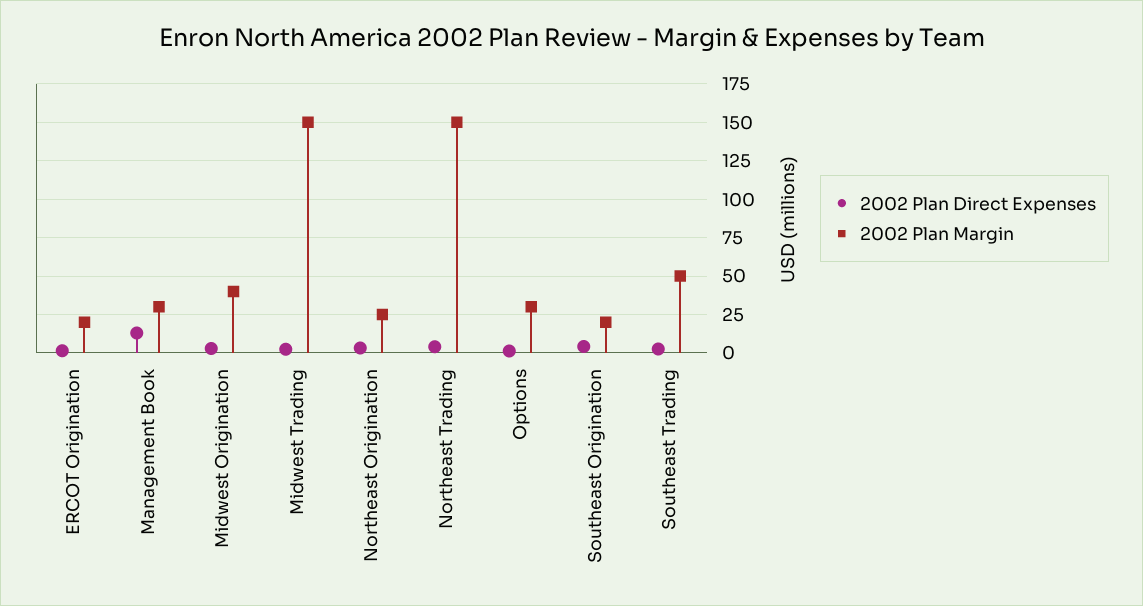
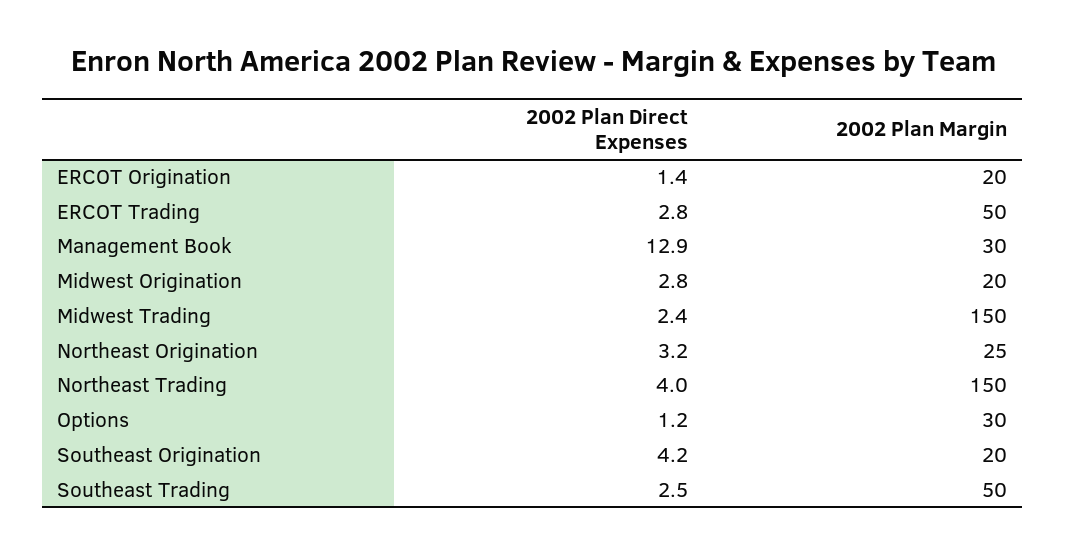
  {
    "2002 Plan Direct Expenses": {
      "ERCOT Origination": 1.4,
      "Management Book": 12.9,
      "Midwest Origination": 2.8,
      "Midwest Trading": 2.4,
      "Northeast Origination": 3.2,
      "Northeast Trading": 4,
      "Options": 1.2,
      "Southeast Origination": 4.2,
-     "Southeast Trading": 2.5
+     "Southeast Trading": 2.5,
+     "ERCOT Trading": 2.8
    },
    "2002 Plan Margin": {
      "ERCOT Origination": 20,
      "Management Book": 30,
-     "Midwest Origination": 40,
+     "Midwest Origination": 20,
      "Midwest Trading": 150,
      "Northeast Origination": 25,
      "Northeast Trading": 150,
      "Options": 30,
      "Southeast Origination": 20,
-     "Southeast Trading": 50
+     "Southeast Trading": 50,
+     "ERCOT Trading": 50
    }
  }

